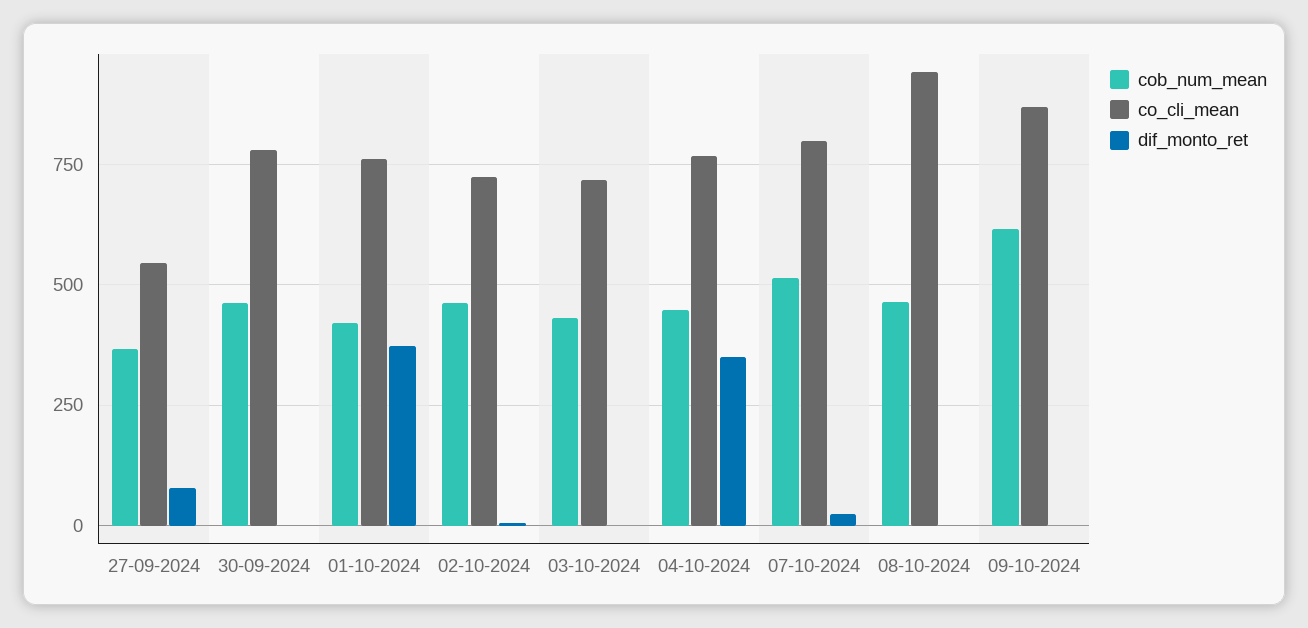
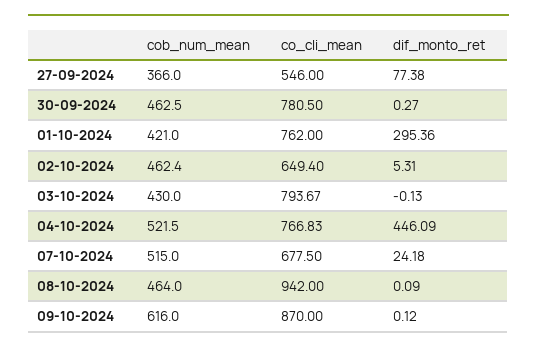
  {
    "cob_num_mean": {
      "27-09-2024": 366,
      "30-09-2024": 462.5,
      "01-10-2024": 421,
      "02-10-2024": 462.4,
      "03-10-2024": 430,
-     "04-10-2024": 450,
+     "04-10-2024": 521.5,
      "07-10-2024": 515,
      "08-10-2024": 464,
      "09-10-2024": 616
    },
    "co_cli_mean": {
      "27-09-2024": 546,
      "30-09-2024": 780.5,
      "01-10-2024": 762,
-     "02-10-2024": 725,
+     "02-10-2024": 649.4,
-     "03-10-2024": 725,
+     "03-10-2024": 793.67,
      "04-10-2024": 766.83,
-     "07-10-2024": 800,
+     "07-10-2024": 677.5,
      "08-10-2024": 942,
      "09-10-2024": 870
    },
    "dif_monto_ret": {
      "27-09-2024": 77.38,
      "30-09-2024": 0.27,
-     "01-10-2024": 375,
+     "01-10-2024": 295.36,
      "02-10-2024": 5.31,
      "03-10-2024": -0.13,
-     "04-10-2024": 350,
+     "04-10-2024": 446.09,
      "07-10-2024": 24.18,
      "08-10-2024": 0.09,
      "09-10-2024": 0.12
    }
  }

